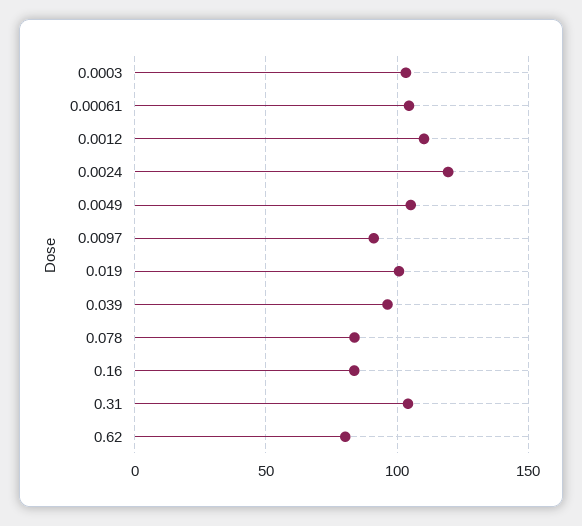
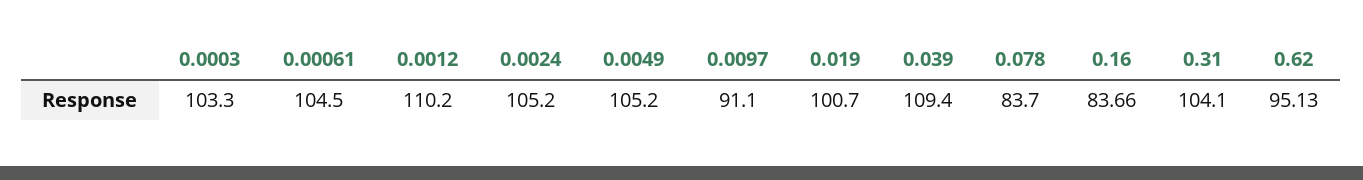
  {
    "0.0003": 103.3,
    "0.00061": 104.5,
    "0.0012": 110.2,
-   "0.0024": 120,
+   "0.0024": 105.2,
    "0.0049": 105.2,
    "0.0097": 91.1,
    "0.019": 100.7,
-   "0.039": 95,
+   "0.039": 109.4,
    "0.078": 83.7,
    "0.16": 83.66,
    "0.31": 104.1,
-   "0.62": 80
+   "0.62": 95.13
  }

